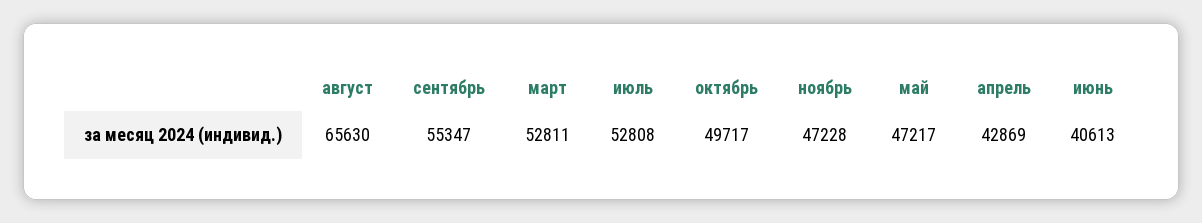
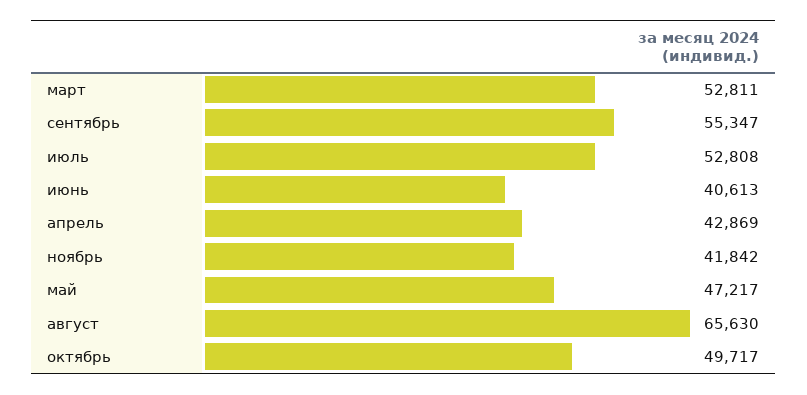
  {
    "август": 65630,
    "сентябрь": 55347,
    "март": 52811,
    "июль": 52808,
    "октябрь": 49717,
-   "ноябрь": 47228,
+   "ноябрь": 41842,
    "май": 47217,
    "апрель": 42869,
    "июнь": 40613
  }

